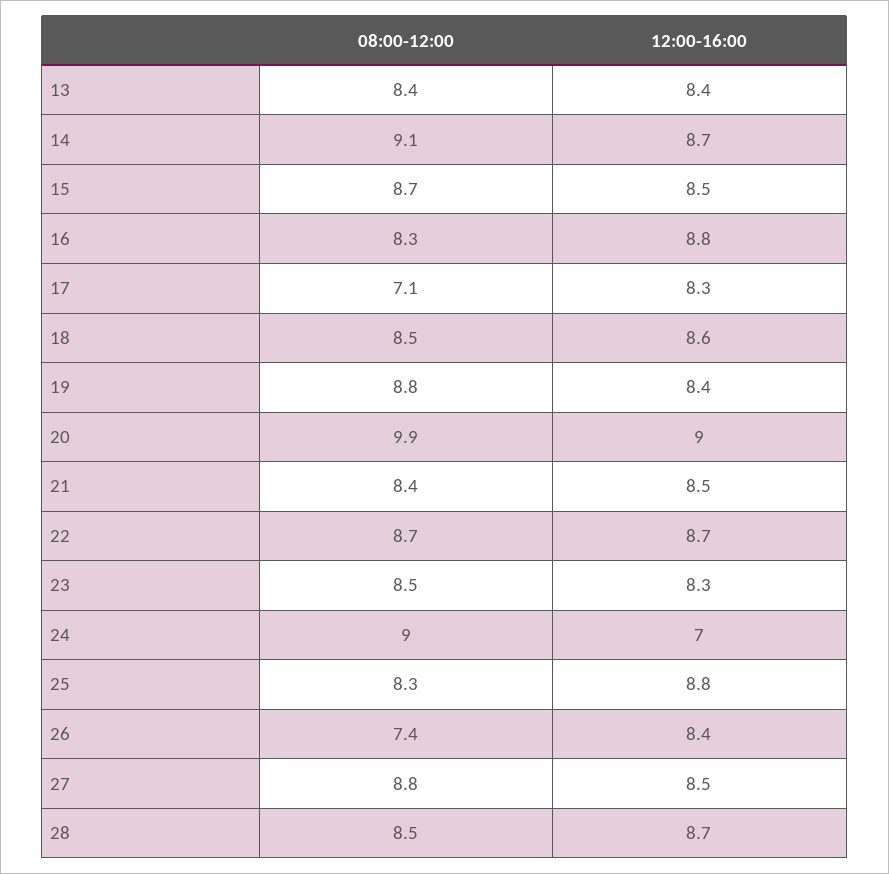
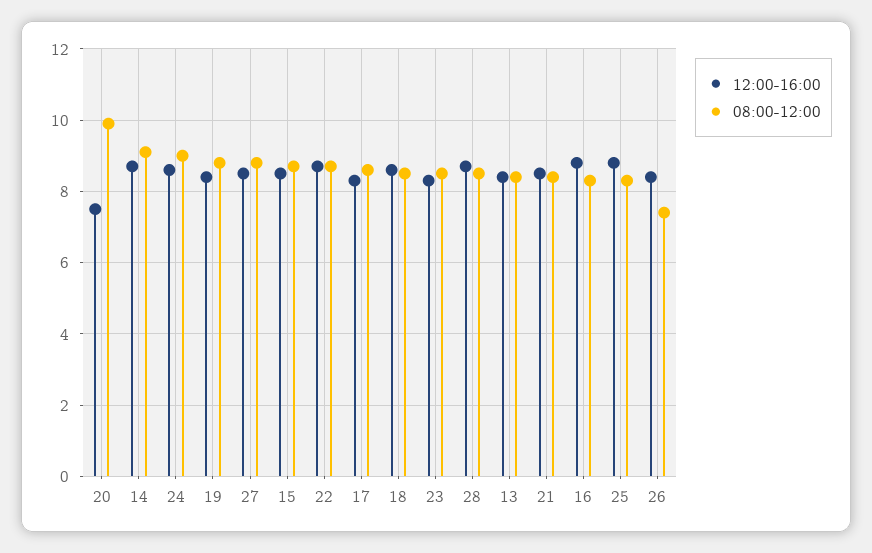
  {
    "08:00-12:00": {
      "13": 8.4,
      "14": 9.1,
      "15": 8.7,
      "16": 8.3,
-     "17": 7.1,
+     "17": 8.5,
      "18": 8.5,
      "19": 8.8,
      "20": 9.9,
      "21": 8.4,
      "22": 8.7,
      "23": 8.5,
      "24": 9,
      "25": 8.3,
      "26": 7.4,
      "27": 8.8,
      "28": 8.5
    },
    "12:00-16:00": {
      "13": 8.4,
      "14": 8.7,
      "15": 8.5,
      "16": 8.8,
      "17": 8.3,
      "18": 8.6,
      "19": 8.4,
-     "20": 9,
+     "20": 7.5,
      "21": 8.5,
      "22": 8.7,
      "23": 8.3,
-     "24": 7,
+     "24": 8.5,
      "25": 8.8,
      "26": 8.4,
      "27": 8.5,
      "28": 8.7
    }
  }

